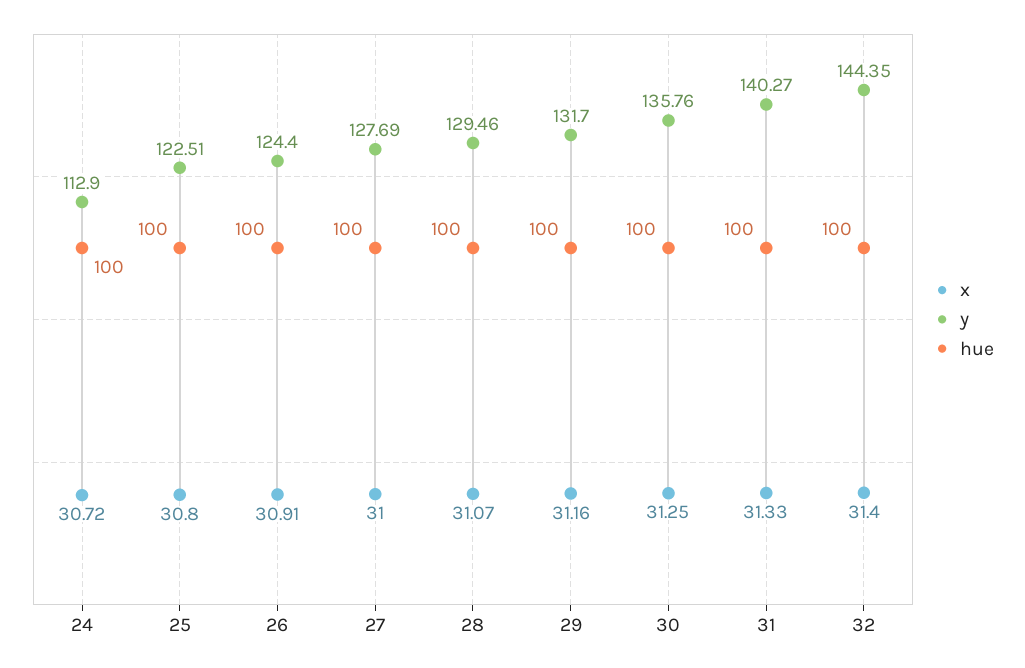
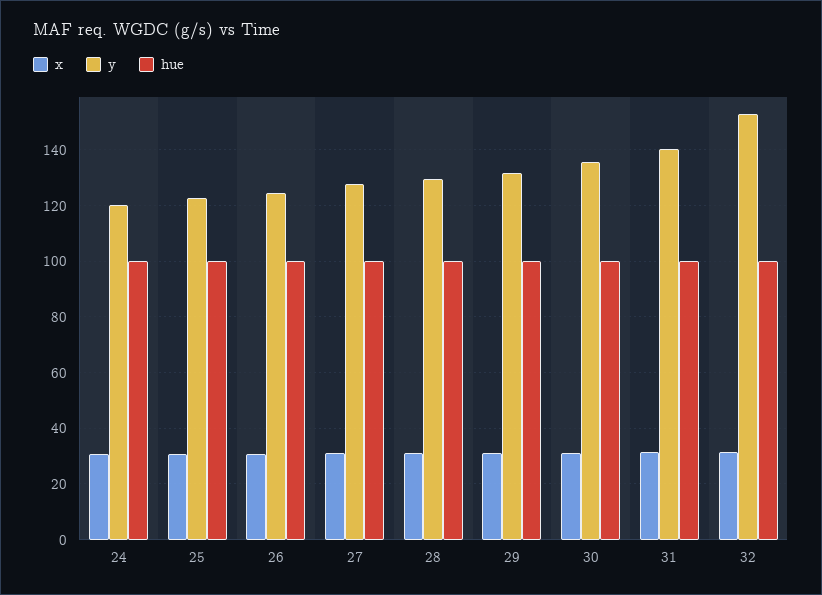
  {
    "x": {
      "24": 30.72,
      "25": 30.8,
      "26": 30.91,
      "27": 31,
      "28": 31.07,
      "29": 31.16,
      "30": 31.25,
      "31": 31.33,
      "32": 31.4
    },
    "y": {
-     "24": 112.9,
+     "24": 120,
      "25": 122.51,
      "26": 124.4,
      "27": 127.69,
      "28": 129.46,
      "29": 131.7,
      "30": 135.76,
      "31": 140.27,
-     "32": 144.35
+     "32": 152.5
    },
    "hue": {
      "24": 100,
      "25": 100,
      "26": 100,
      "27": 100,
      "28": 100,
      "29": 100,
      "30": 100,
      "31": 100,
      "32": 100
    }
  }

